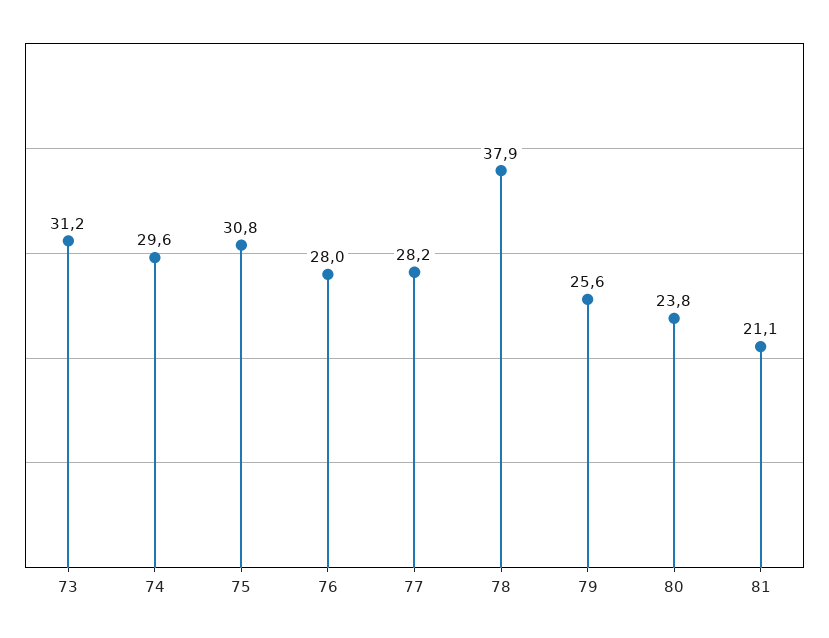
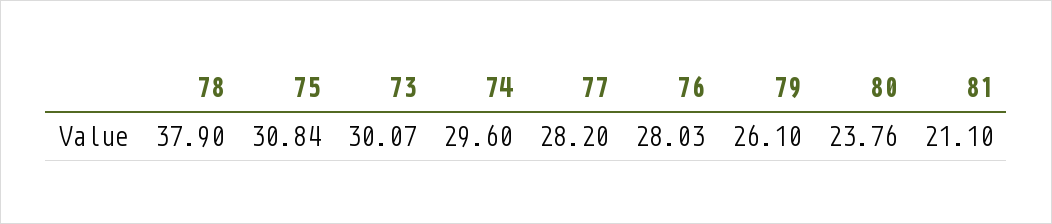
  {
-   "73": 31.2,
+   "73": 30.07,
    "74": 29.6,
    "75": 30.84,
    "76": 28.03,
    "77": 28.2,
    "78": 37.9,
-   "79": 25.6,
+   "79": 26.1,
    "80": 23.76,
    "81": 21.1
  }

